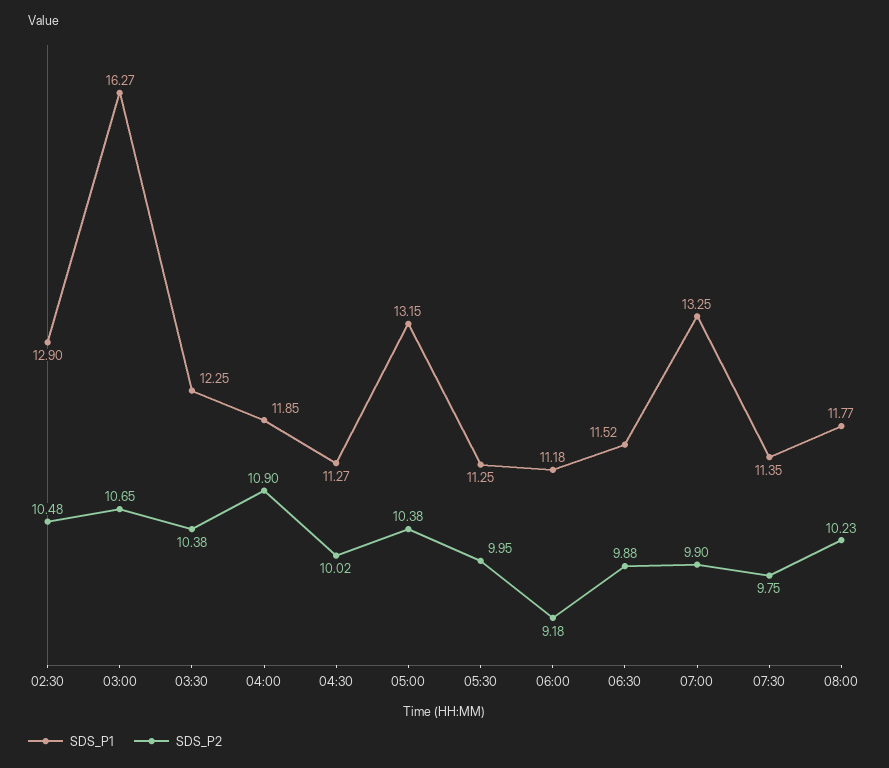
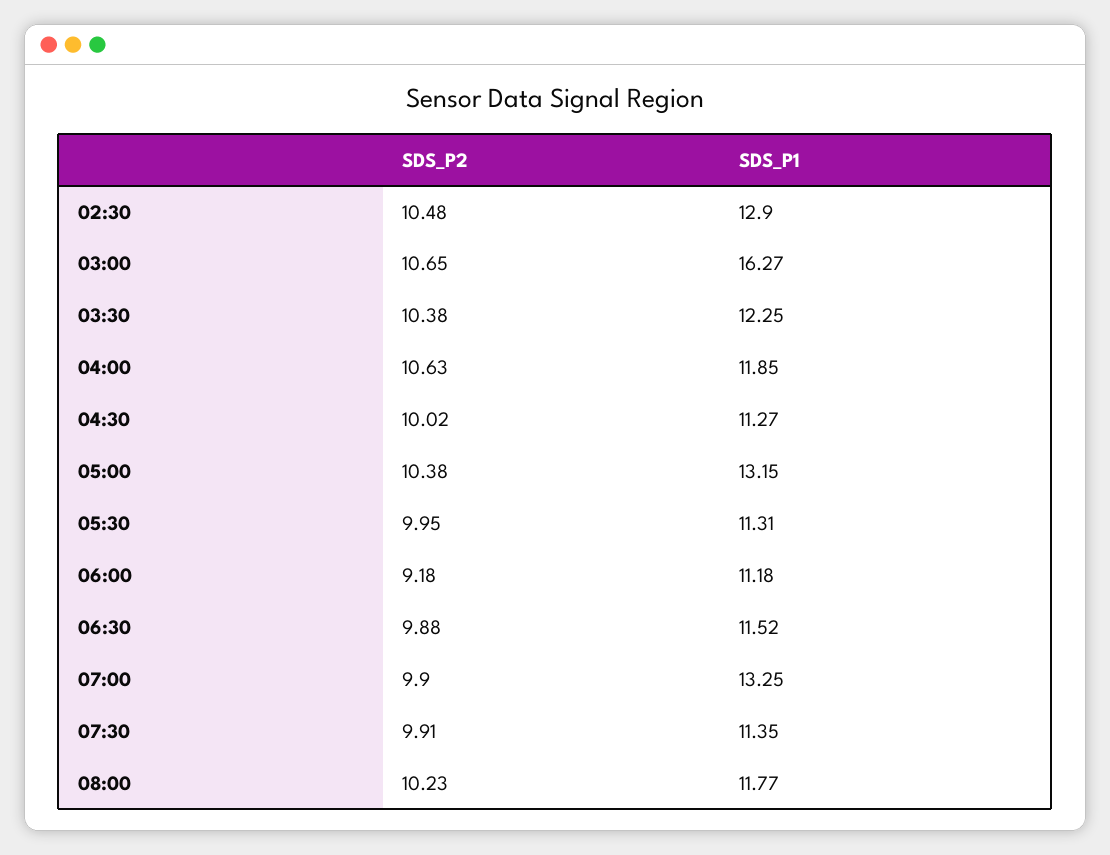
  {
    "SDS_P1": {
      "02:30": 12.9,
      "03:00": 16.27,
      "03:30": 12.25,
      "04:00": 11.85,
      "04:30": 11.27,
      "05:00": 13.15,
-     "05:30": 11.25,
+     "05:30": 11.31,
      "06:00": 11.18,
      "06:30": 11.52,
      "07:00": 13.25,
      "07:30": 11.35,
      "08:00": 11.77
    },
    "SDS_P2": {
      "02:30": 10.48,
      "03:00": 10.65,
      "03:30": 10.38,
-     "04:00": 10.9,
+     "04:00": 10.63,
      "04:30": 10.02,
      "05:00": 10.38,
      "05:30": 9.95,
      "06:00": 9.18,
      "06:30": 9.88,
      "07:00": 9.9,
-     "07:30": 9.75,
+     "07:30": 9.91,
      "08:00": 10.23
    }
  }

